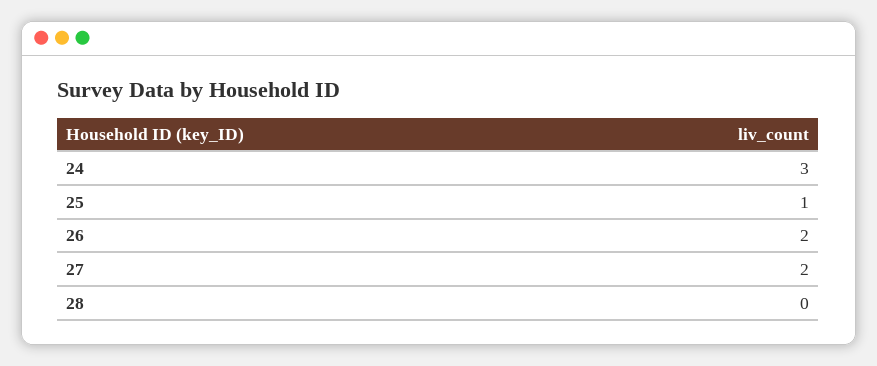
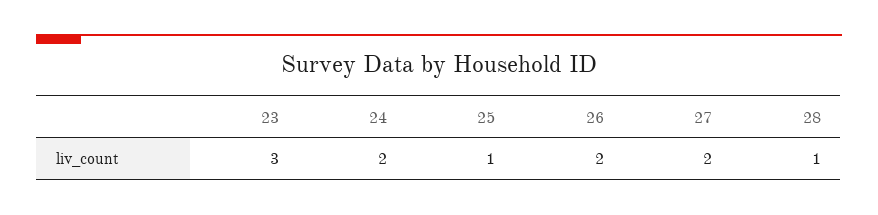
  {
-   "24": 3,
+   "24": 2,
    "25": 1,
    "26": 2,
    "27": 2,
-   "28": 0
+   "28": 1,
+   "23": 3
  }

